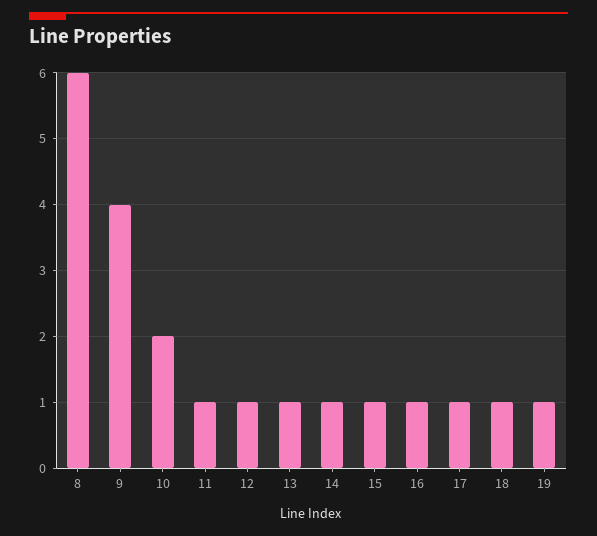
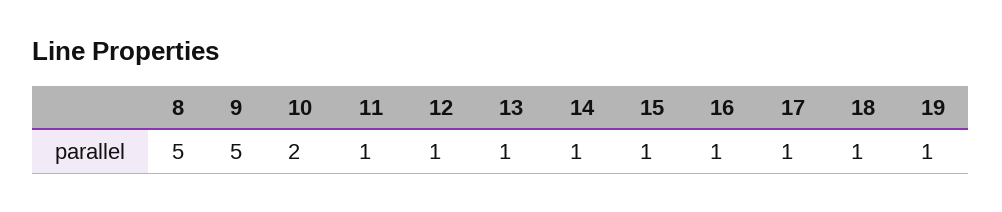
  {
-   "8": 6,
+   "8": 5,
-   "9": 4,
+   "9": 5,
    "10": 2,
    "11": 1,
    "12": 1,
    "13": 1,
    "14": 1,
    "15": 1,
    "16": 1,
    "17": 1,
    "18": 1,
    "19": 1
  }

